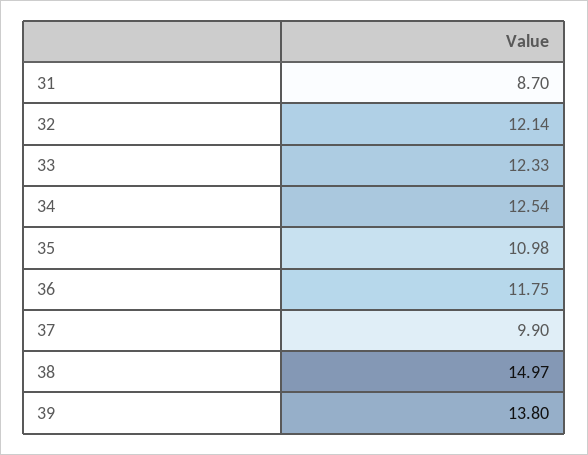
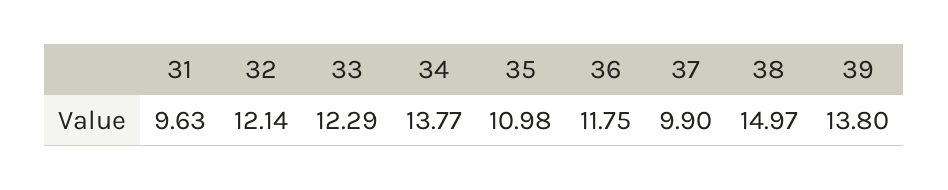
  {
-   "31": 8.7,
+   "31": 9.63,
    "32": 12.14,
-   "33": 12.33,
+   "33": 12.29,
-   "34": 12.54,
+   "34": 13.77,
    "35": 10.98,
    "36": 11.75,
    "37": 9.9,
    "38": 14.97,
    "39": 13.8
  }

